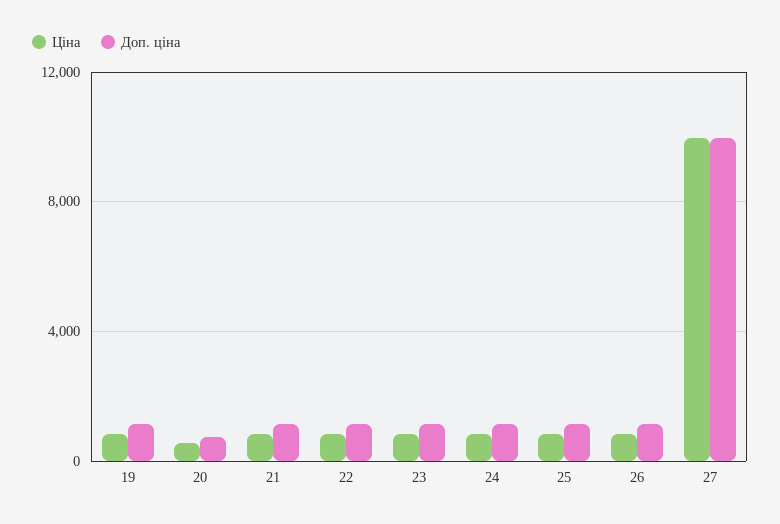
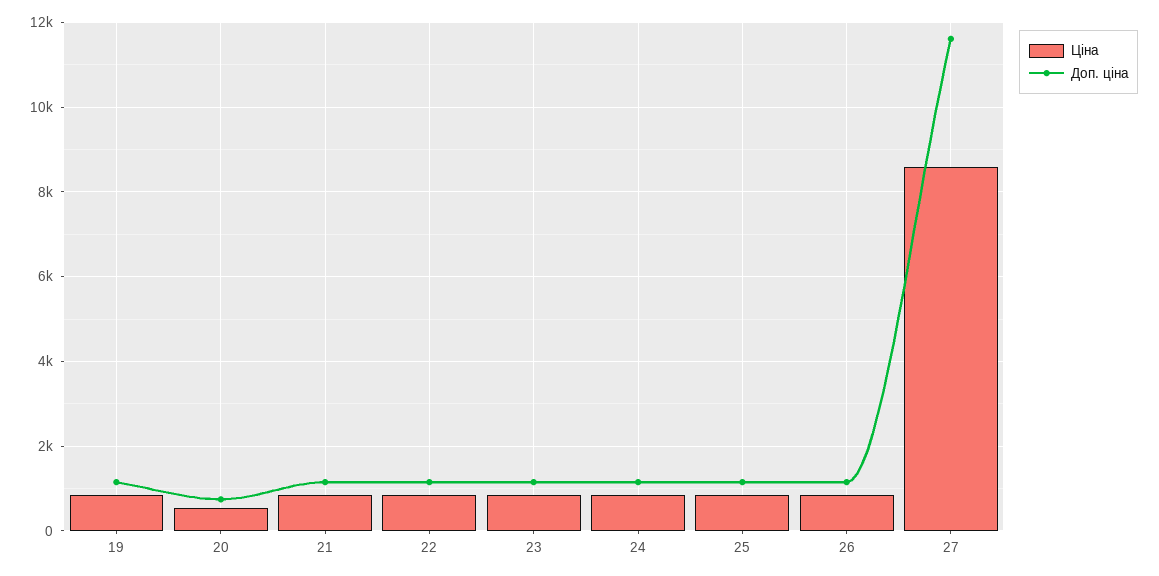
  {
    "Ціна": {
      "19": 800,
      "20": 600,
      "21": 800,
      "22": 800,
      "23": 800,
      "24": 800,
      "25": 800,
      "26": 800,
-     "27": 10000
+     "27": 8600
    },
    "Доп. ціна": {
      "19": 1200,
      "20": 800,
      "21": 1200,
      "22": 1200,
      "23": 1200,
      "24": 1200,
      "25": 1200,
      "26": 1200,
-     "27": 10000
+     "27": 11600
    }
  }

